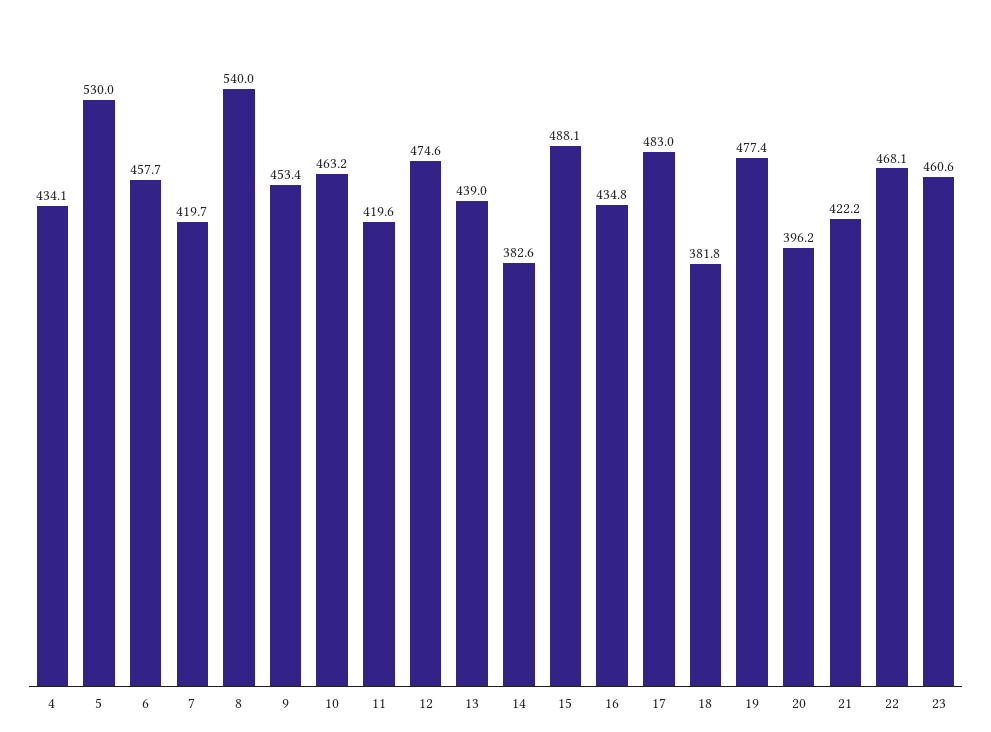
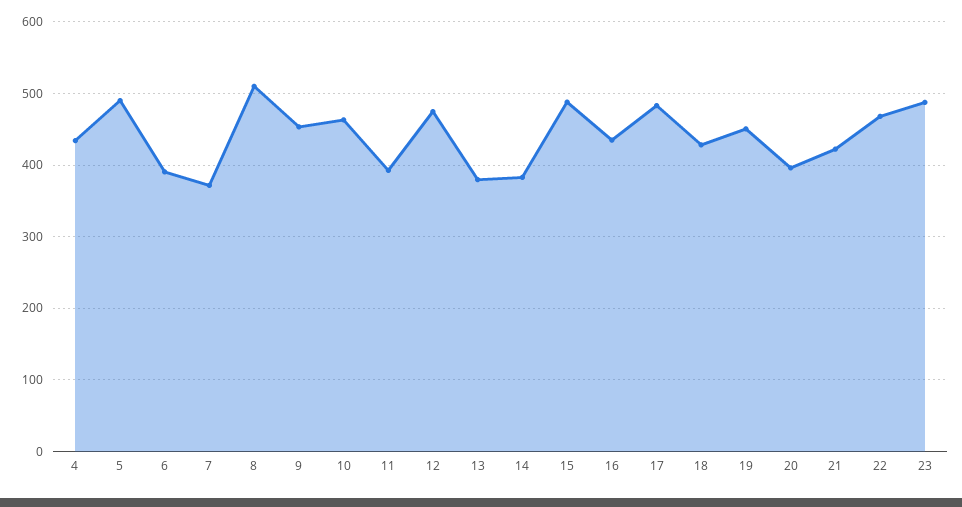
  {
    "4": 434.1,
-   "5": 530,
+   "5": 490,
-   "6": 457.7,
+   "6": 390,
-   "7": 419.7,
+   "7": 370,
-   "8": 540,
+   "8": 510,
    "9": 453.4,
    "10": 463.2,
-   "11": 419.6,
+   "11": 390,
    "12": 474.6,
-   "13": 439,
+   "13": 380,
    "14": 382.6,
    "15": 488.1,
    "16": 434.8,
    "17": 483,
-   "18": 381.8,
+   "18": 430,
-   "19": 477.4,
+   "19": 450,
    "20": 396.2,
    "21": 422.2,
    "22": 468.1,
-   "23": 460.6
+   "23": 490
  }

